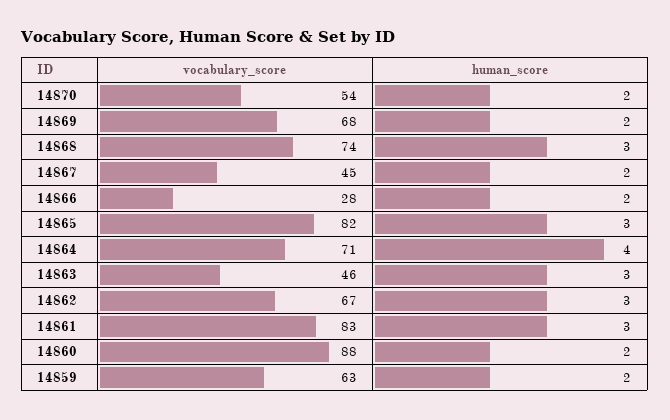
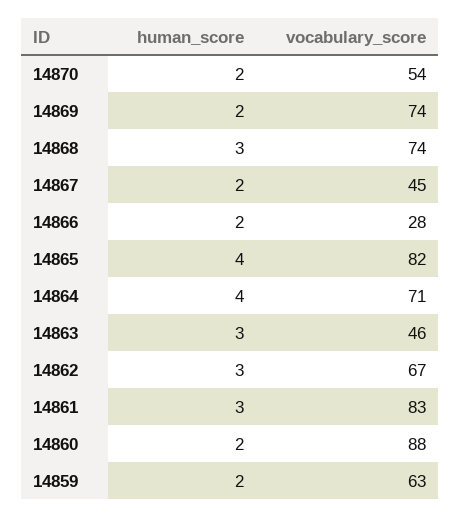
  {
    "vocabulary_score": {
      "14870": 54,
-     "14869": 68,
+     "14869": 74,
      "14868": 74,
      "14867": 45,
      "14866": 28,
      "14865": 82,
      "14864": 71,
      "14863": 46,
      "14862": 67,
      "14861": 83,
      "14860": 88,
      "14859": 63
    },
    "human_score": {
      "14870": 2,
      "14869": 2,
      "14868": 3,
      "14867": 2,
      "14866": 2,
-     "14865": 3,
+     "14865": 4,
      "14864": 4,
      "14863": 3,
      "14862": 3,
      "14861": 3,
      "14860": 2,
      "14859": 2
    }
  }

